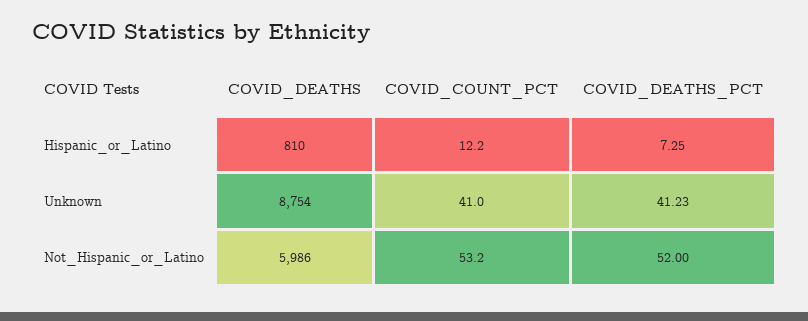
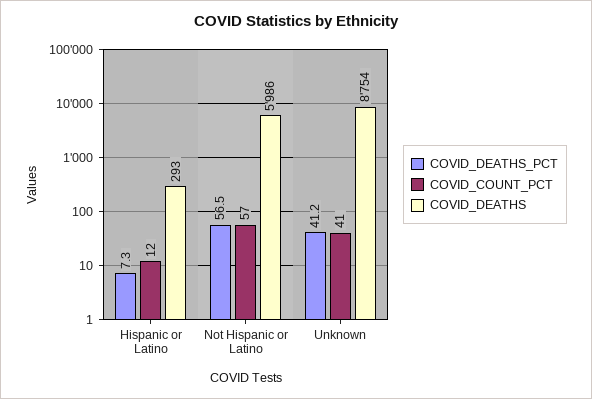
  {
    "COVID_DEATHS": {
-     "Hispanic_or_Latino": 810,
+     "Hispanic_or_Latino": 293,
      "Unknown": 8754,
      "Not_Hispanic_or_Latino": 5986
    },
    "COVID_COUNT_PCT": {
      "Hispanic_or_Latino": 12.2,
      "Unknown": 41,
-     "Not_Hispanic_or_Latino": 53.2
+     "Not_Hispanic_or_Latino": 57
    },
    "COVID_DEATHS_PCT": {
      "Hispanic_or_Latino": 7.25,
      "Unknown": 41.23,
-     "Not_Hispanic_or_Latino": 52
+     "Not_Hispanic_or_Latino": 56.5
    }
  }

